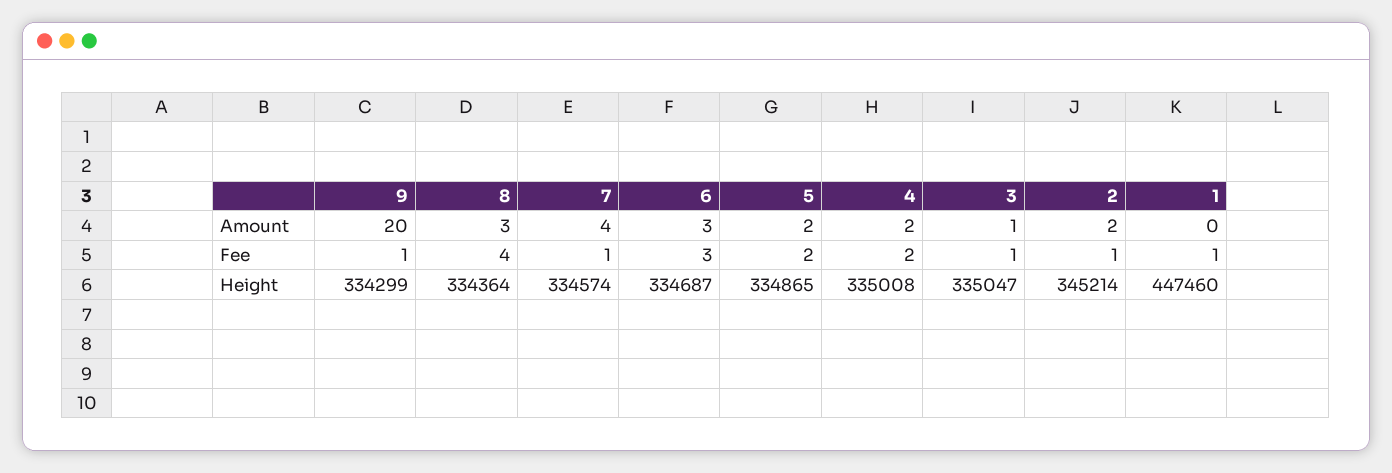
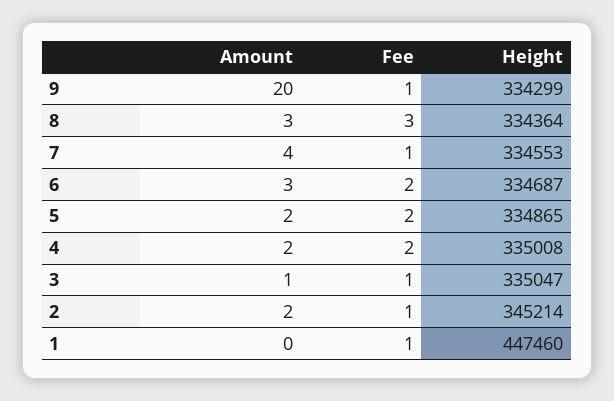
  {
    "9": {
      "Amount": 20,
      "Fee": 1,
      "Height": 334299
    },
    "8": {
      "Amount": 3,
-     "Fee": 4,
+     "Fee": 3,
      "Height": 334364
    },
    "7": {
      "Amount": 4,
      "Fee": 1,
-     "Height": 334574
+     "Height": 334553
    },
    "6": {
      "Amount": 3,
-     "Fee": 3,
+     "Fee": 2,
      "Height": 334687
    },
    "5": {
      "Amount": 2,
      "Fee": 2,
      "Height": 334865
    },
    "4": {
      "Amount": 2,
      "Fee": 2,
      "Height": 335008
    },
    "3": {
      "Amount": 1,
      "Fee": 1,
      "Height": 335047
    },
    "2": {
      "Amount": 2,
      "Fee": 1,
      "Height": 345214
    },
    "1": {
      "Amount": 0,
      "Fee": 1,
      "Height": 447460
    }
  }

